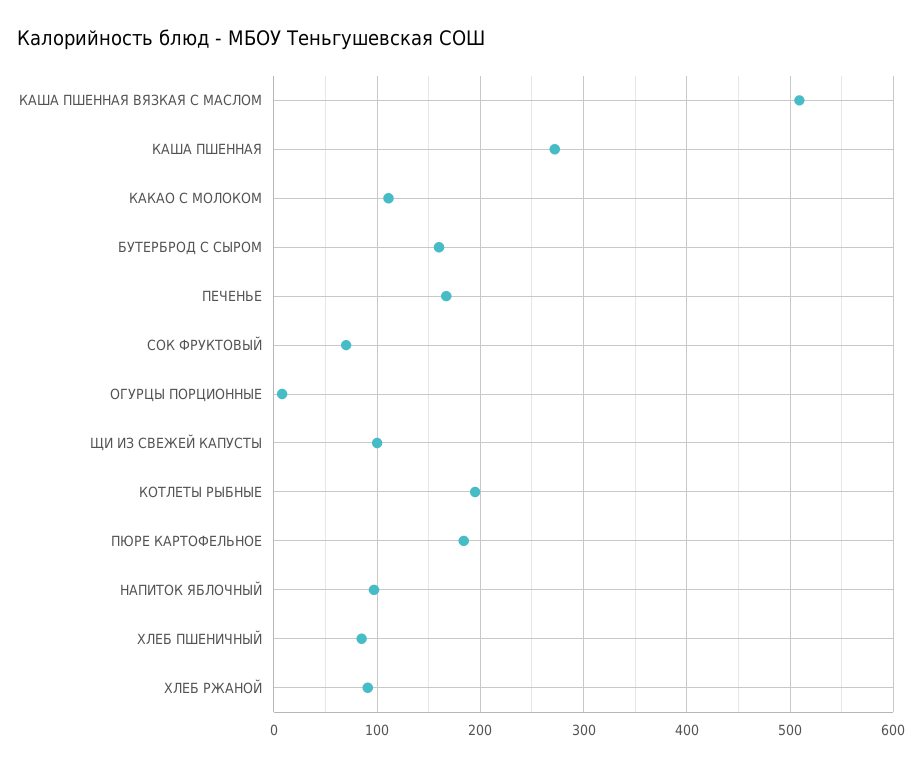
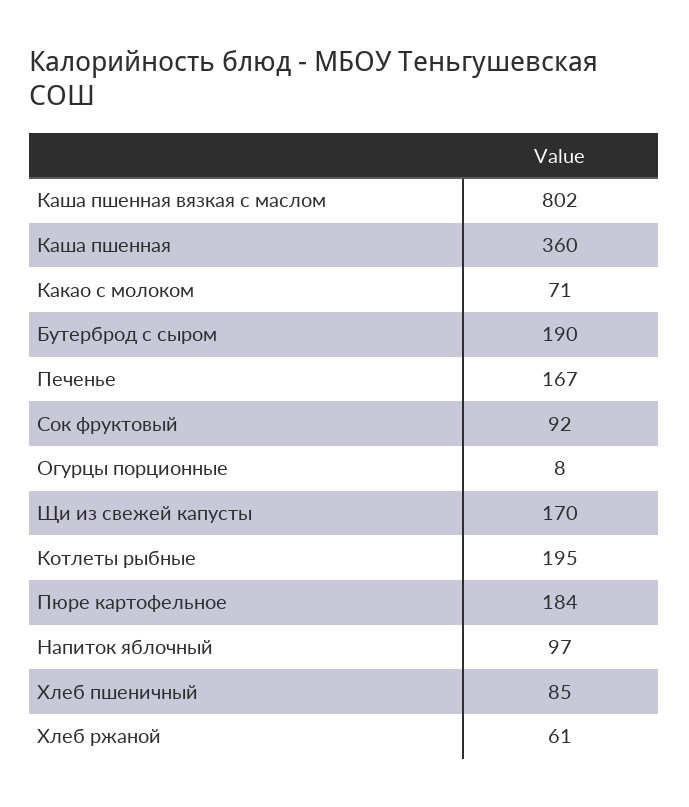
  {
-   "КАША ПШЕННАЯ ВЯЗКАЯ С МАСЛОМ": 510,
+   "КАША ПШЕННАЯ ВЯЗКАЯ С МАСЛОМ": 802,
-   "КАША ПШЕННАЯ": 270,
+   "КАША ПШЕННАЯ": 360,
-   "КАКАО С МОЛОКОМ": 110,
+   "КАКАО С МОЛОКОМ": 71,
-   "БУТЕРБРОД С СЫРОМ": 160,
+   "БУТЕРБРОД С СЫРОМ": 190,
    "ПЕЧЕНЬЕ": 167,
-   "СОК ФРУКТОВЫЙ": 70,
+   "СОК ФРУКТОВЫЙ": 92,
    "ОГУРЦЫ ПОРЦИОННЫЕ": 8,
-   "ЩИ ИЗ СВЕЖЕЙ КАПУСТЫ": 100,
+   "ЩИ ИЗ СВЕЖЕЙ КАПУСТЫ": 170,
    "КОТЛЕТЫ РЫБНЫЕ": 195,
    "ПЮРЕ КАРТОФЕЛЬНОЕ": 184,
    "НАПИТОК ЯБЛОЧНЫЙ": 97,
    "ХЛЕБ ПШЕНИЧНЫЙ": 85,
-   "ХЛЕБ РЖАНОЙ": 90
+   "ХЛЕБ РЖАНОЙ": 61
  }

